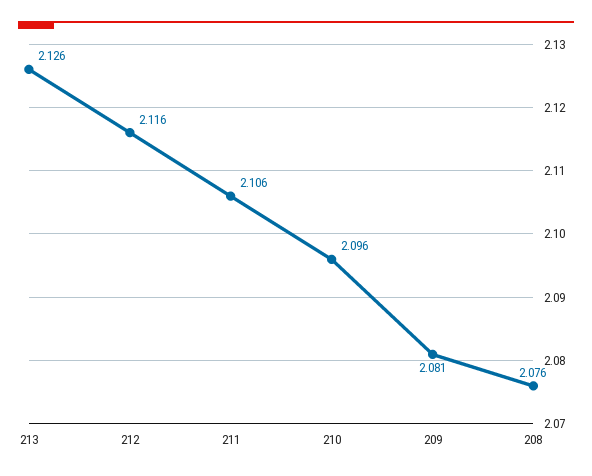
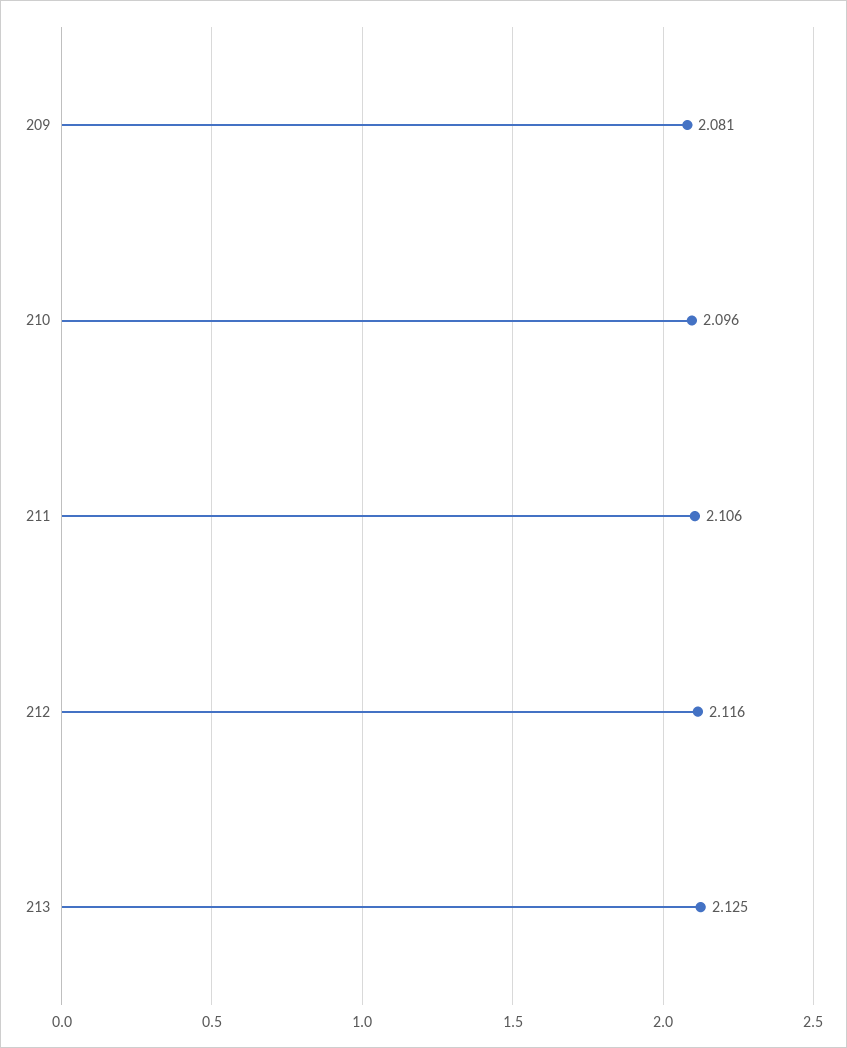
  {
-   "213": 2.126,
+   "213": 2.125,
    "212": 2.116,
    "211": 2.106,
    "210": 2.096,
-   "209": 2.081,
+   "209": 2.081
-   "208": 2.076
  }

